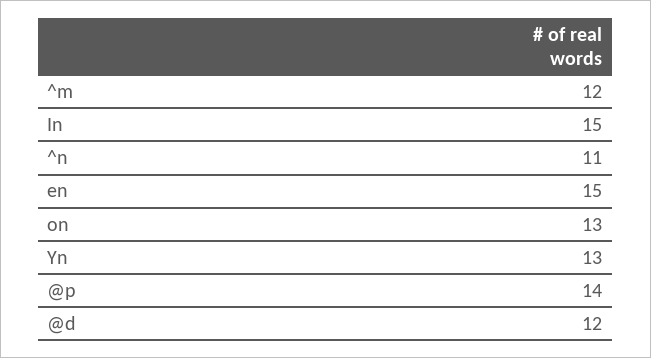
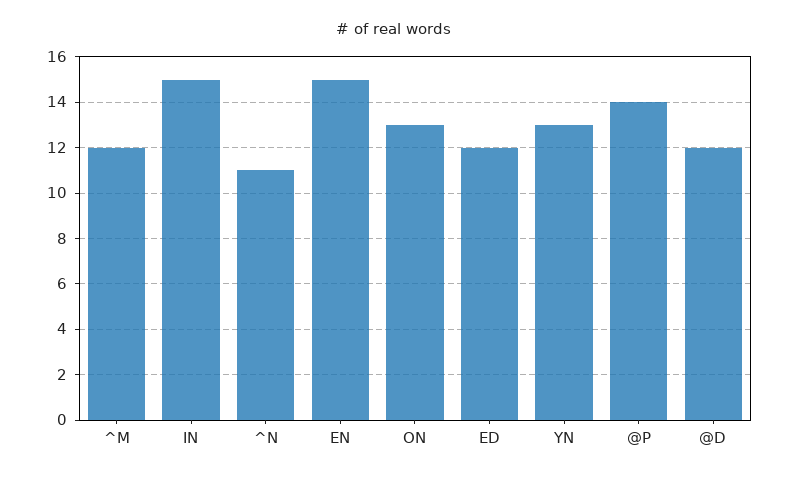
  {
    "^m": 12,
    "In": 15,
    "^n": 11,
    "en": 15,
    "on": 13,
    "Yn": 13,
    "@p": 14,
-   "@d": 12
+   "@d": 12,
+   "ED": 12
  }

